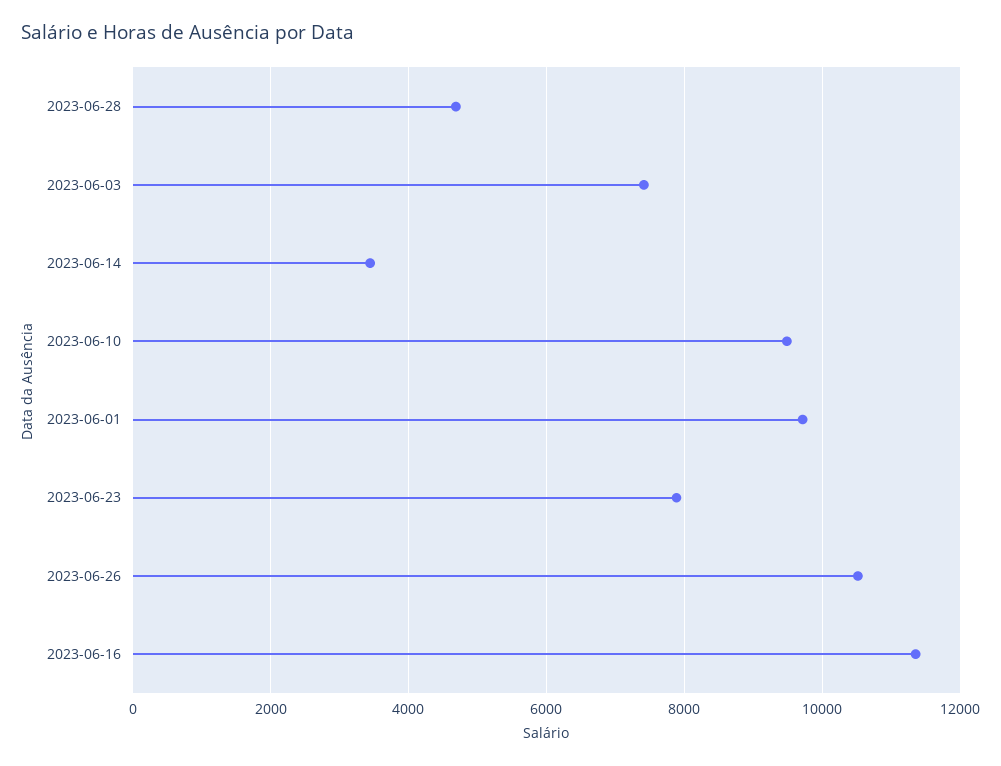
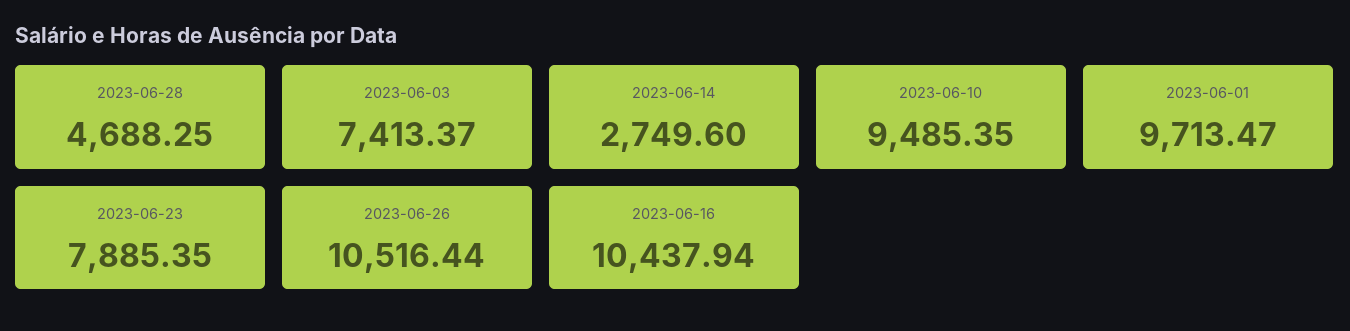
  {
    "2023-06-28": 4688.25,
    "2023-06-03": 7413.37,
-   "2023-06-14": 3400,
+   "2023-06-14": 2749.6,
    "2023-06-10": 9485.35,
    "2023-06-01": 9713.47,
    "2023-06-23": 7885.35,
    "2023-06-26": 10516.44,
-   "2023-06-16": 11400
+   "2023-06-16": 10437.94
  }

